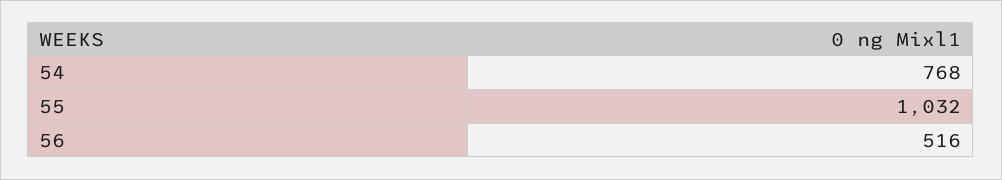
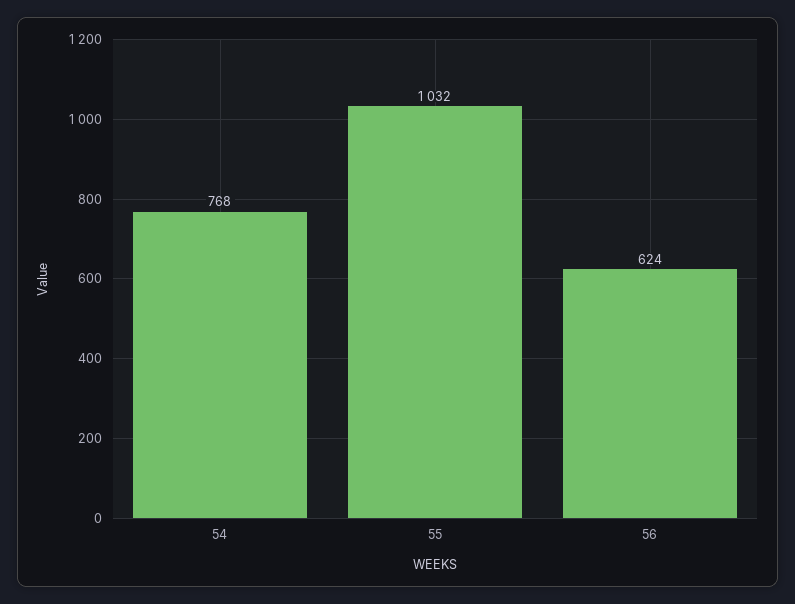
  {
    "54": 768,
    "55": 1032,
-   "56": 516
+   "56": 624
  }

